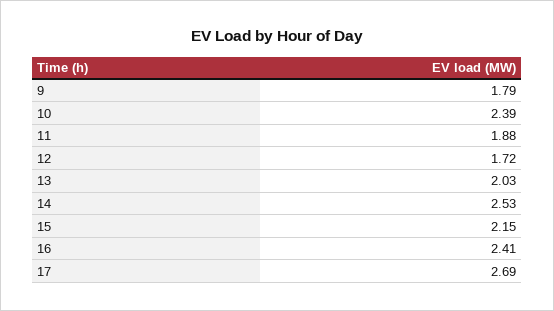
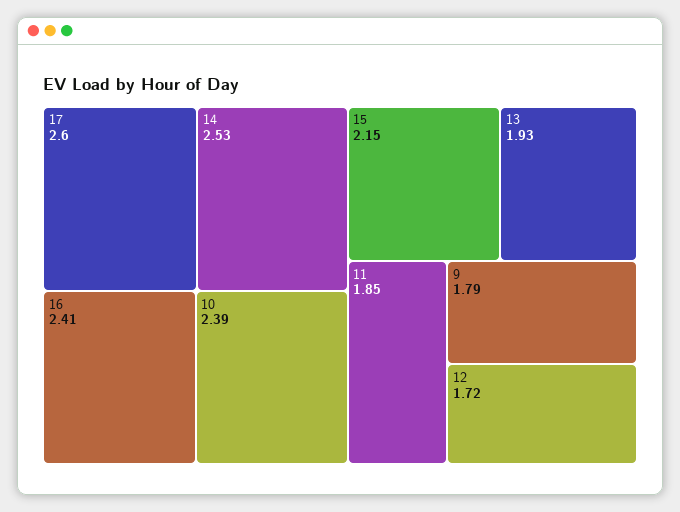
  {
    "9": 1.79,
    "10": 2.39,
-   "11": 1.88,
+   "11": 1.85,
    "12": 1.72,
-   "13": 2.03,
+   "13": 1.93,
    "14": 2.53,
    "15": 2.15,
    "16": 2.41,
-   "17": 2.69
+   "17": 2.6
  }

